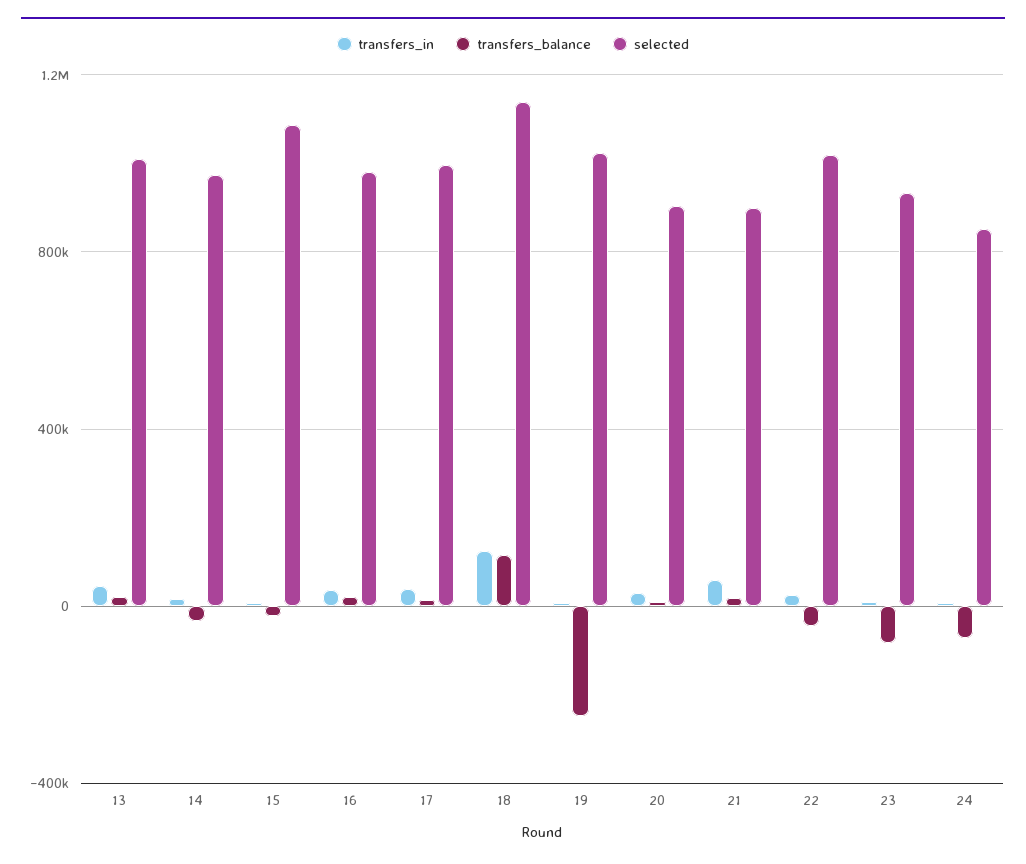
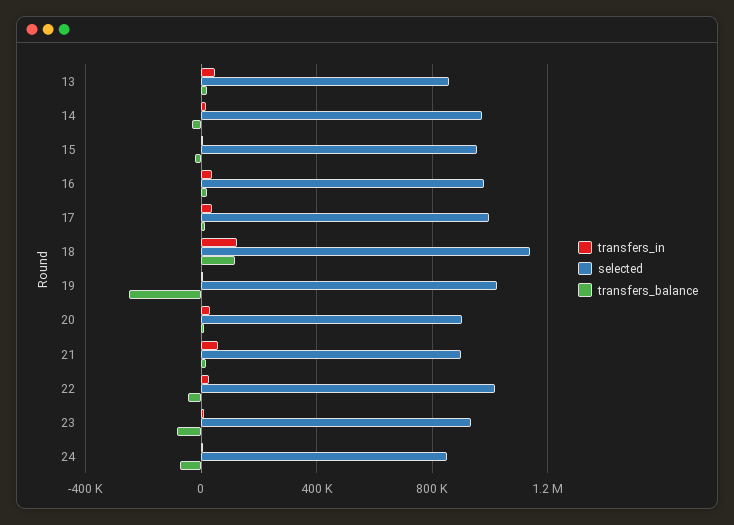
  {
    "transfers_in": {
      "13": 50000,
      "14": 0,
      "15": 0,
      "16": 50000,
      "17": 50000,
      "18": 100000,
      "19": 0,
      "20": 50000,
      "21": 50000,
      "22": 50000,
      "23": 0,
      "24": 0
    },
    "transfers_balance": {
      "13": 0,
      "14": -50000,
      "15": 0,
      "16": 0,
      "17": 0,
      "18": 100000,
      "19": -250000,
      "20": 0,
      "21": 0,
      "22": -50000,
      "23": -100000,
      "24": -50000
    },
    "selected": {
-     "13": 1000000,
+     "13": 850000,
      "14": 950000,
-     "15": 1100000,
+     "15": 950000,
      "16": 1000000,
      "17": 1000000,
      "18": 1150000,
      "19": 1000000,
      "20": 900000,
      "21": 900000,
      "22": 1000000,
      "23": 950000,
      "24": 850000
    }
  }

